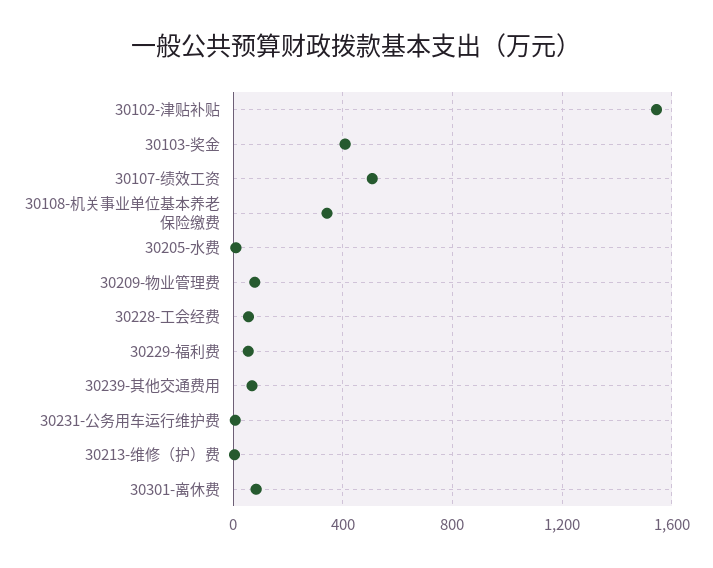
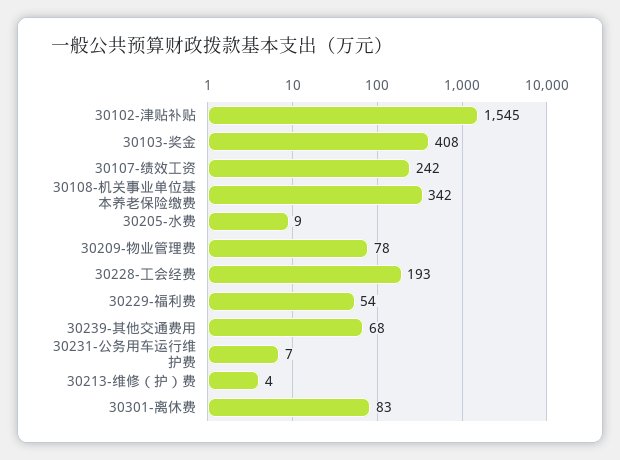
  {
    "30102-津贴补贴": 1545,
    "30103-奖金": 408,
-   "30107-绩效工资": 500,
+   "30107-绩效工资": 242,
    "30108-机关事业单位基本养老保险缴费": 342,
    "30205-水费": 9,
    "30209-物业管理费": 78,
-   "30228-工会经费": 50,
+   "30228-工会经费": 193,
    "30229-福利费": 54,
    "30239-其他交通费用": 68,
    "30231-公务用车运行维护费": 7,
    "30213-维修（护）费": 4,
    "30301-离休费": 83
  }

